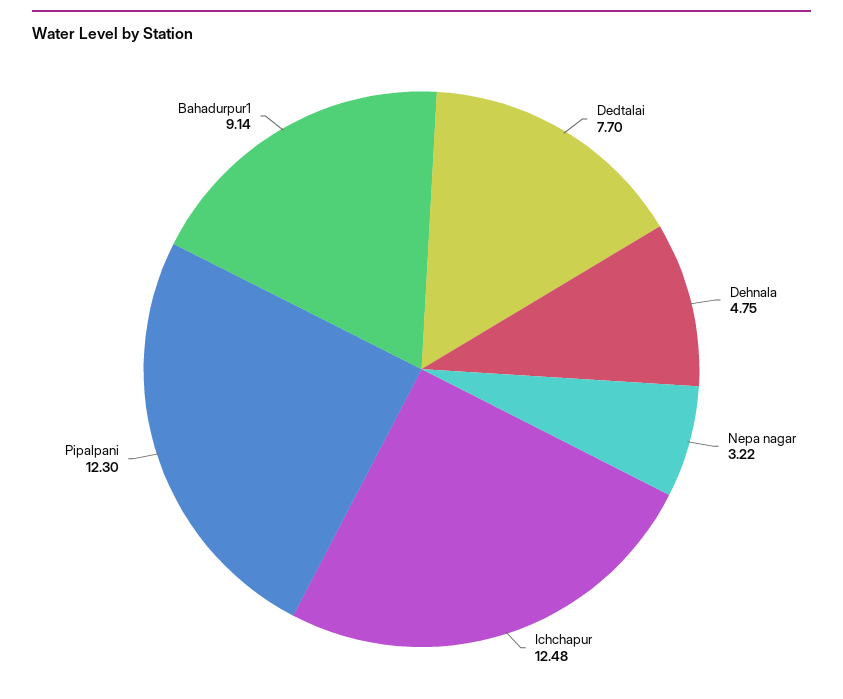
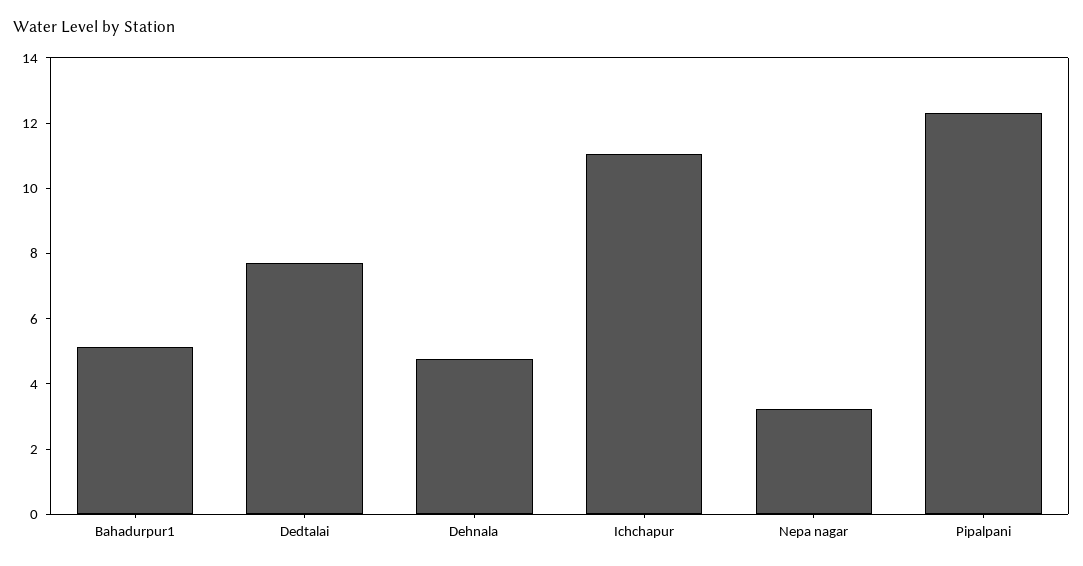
  {
    "Dedtalai": 7.7,
    "Dehnala": 4.75,
    "Nepa nagar": 3.22,
-   "Ichchapur": 12.48,
+   "Ichchapur": 11,
    "Pipalpani": 12.3,
-   "Bahadurpur1": 9.14
+   "Bahadurpur1": 5
  }

